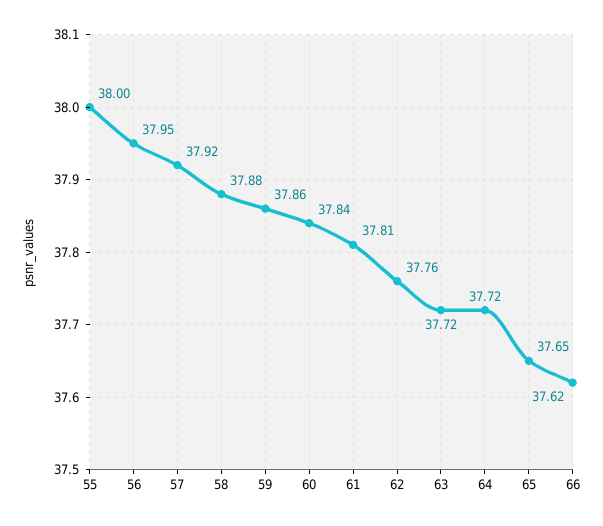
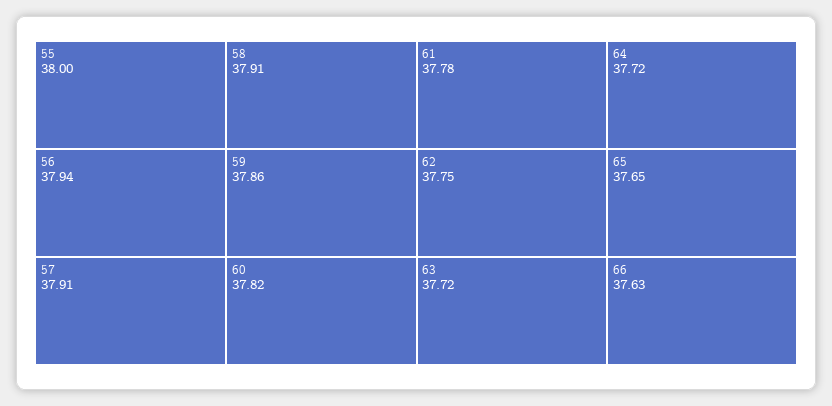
  {
    "55": 38,
-   "56": 37.95,
+   "56": 37.94,
-   "57": 37.92,
+   "57": 37.91,
-   "58": 37.88,
+   "58": 37.91,
    "59": 37.86,
-   "60": 37.84,
+   "60": 37.82,
-   "61": 37.81,
+   "61": 37.78,
-   "62": 37.76,
+   "62": 37.75,
    "63": 37.72,
    "64": 37.72,
    "65": 37.65,
-   "66": 37.62
+   "66": 37.63
  }

